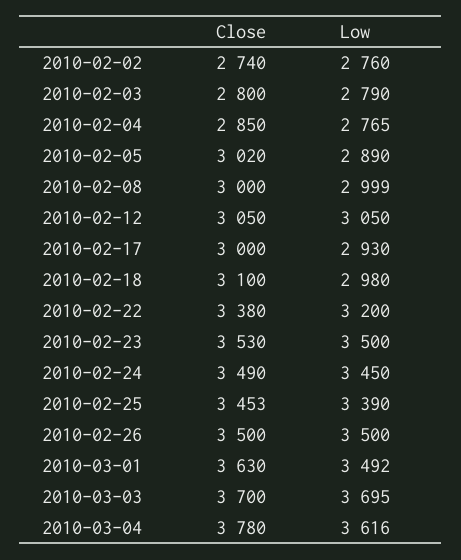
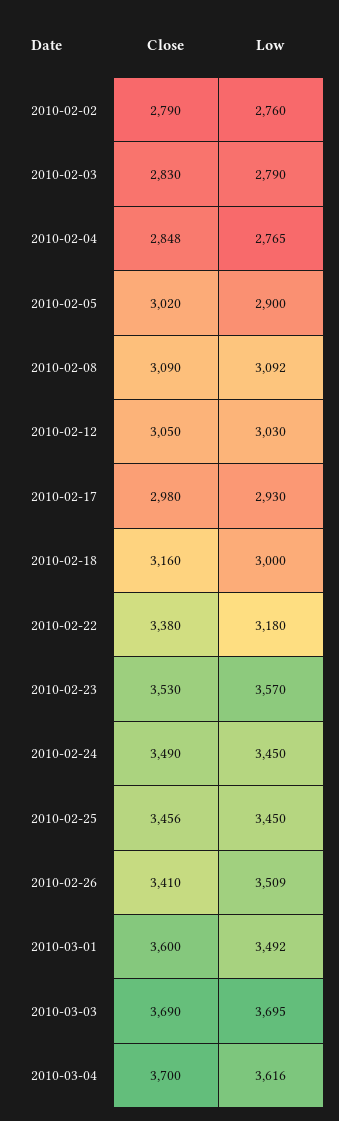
  {
    "Close": {
-     "2010-02-02": 2740,
+     "2010-02-02": 2790,
-     "2010-02-03": 2800,
+     "2010-02-03": 2830,
-     "2010-02-04": 2850,
+     "2010-02-04": 2848,
      "2010-02-05": 3020,
-     "2010-02-08": 3000,
+     "2010-02-08": 3090,
      "2010-02-12": 3050,
-     "2010-02-17": 3000,
+     "2010-02-17": 2980,
-     "2010-02-18": 3100,
+     "2010-02-18": 3160,
      "2010-02-22": 3380,
      "2010-02-23": 3530,
      "2010-02-24": 3490,
-     "2010-02-25": 3453,
+     "2010-02-25": 3456,
-     "2010-02-26": 3500,
+     "2010-02-26": 3410,
-     "2010-03-01": 3630,
+     "2010-03-01": 3600,
-     "2010-03-03": 3700,
+     "2010-03-03": 3690,
-     "2010-03-04": 3780
+     "2010-03-04": 3700
    },
    "Low": {
      "2010-02-02": 2760,
      "2010-02-03": 2790,
      "2010-02-04": 2765,
-     "2010-02-05": 2890,
+     "2010-02-05": 2900,
-     "2010-02-08": 2999,
+     "2010-02-08": 3092,
-     "2010-02-12": 3050,
+     "2010-02-12": 3030,
      "2010-02-17": 2930,
-     "2010-02-18": 2980,
+     "2010-02-18": 3000,
-     "2010-02-22": 3200,
+     "2010-02-22": 3180,
-     "2010-02-23": 3500,
+     "2010-02-23": 3570,
      "2010-02-24": 3450,
-     "2010-02-25": 3390,
+     "2010-02-25": 3450,
-     "2010-02-26": 3500,
+     "2010-02-26": 3509,
      "2010-03-01": 3492,
      "2010-03-03": 3695,
      "2010-03-04": 3616
    }
  }

